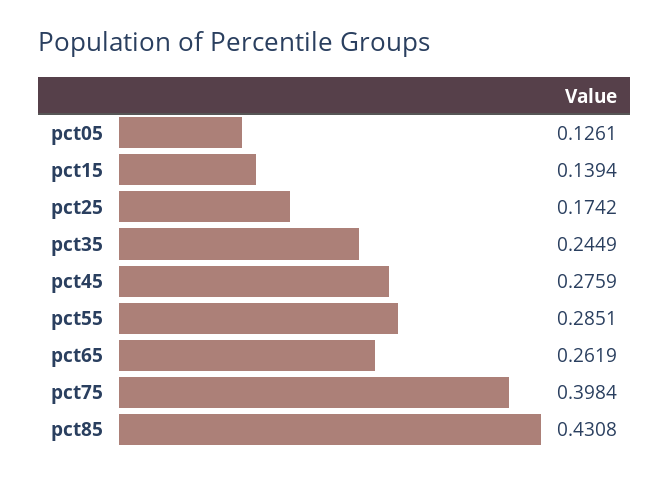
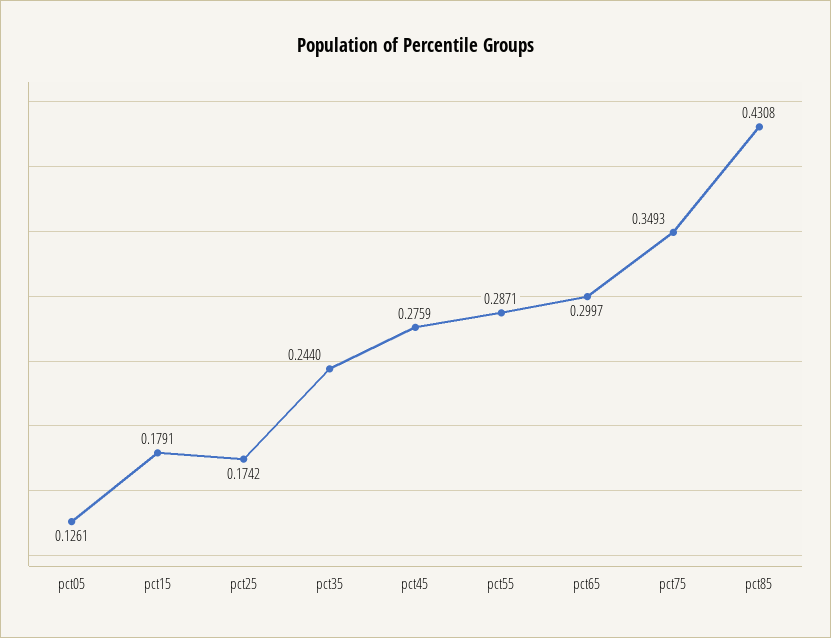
  {
    "pct05": 0.1261,
-   "pct15": 0.1394,
+   "pct15": 0.1791,
    "pct25": 0.1742,
-   "pct35": 0.2449,
+   "pct35": 0.244,
    "pct45": 0.2759,
-   "pct55": 0.2851,
+   "pct55": 0.2871,
-   "pct65": 0.2619,
+   "pct65": 0.2997,
-   "pct75": 0.3984,
+   "pct75": 0.3493,
    "pct85": 0.4308
  }

